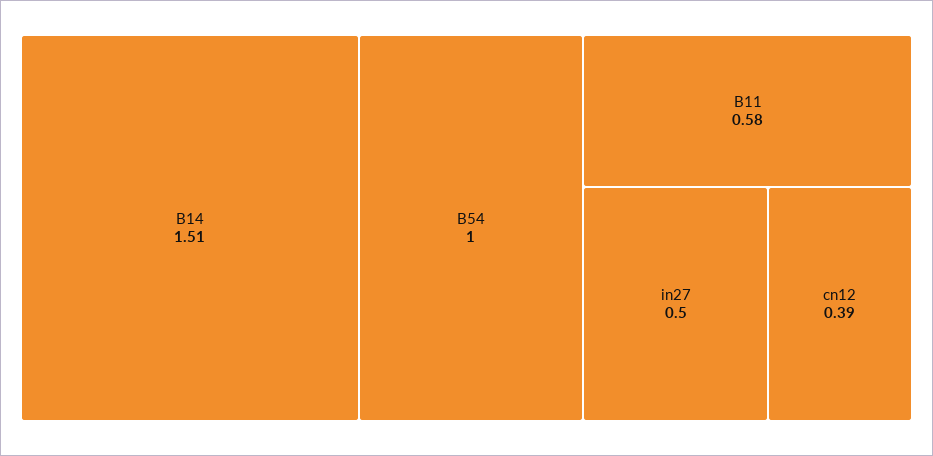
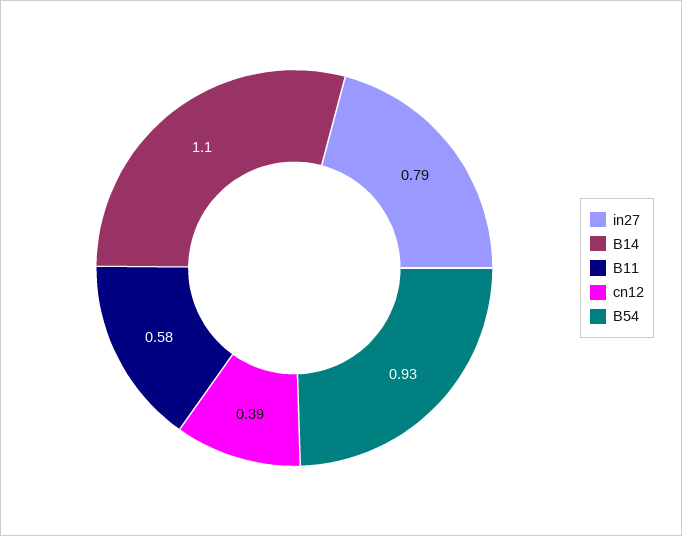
  {
-   "B14": 1.51,
+   "B14": 1.1,
-   "B54": 1,
+   "B54": 0.93,
    "B11": 0.58,
-   "in27": 0.5,
+   "in27": 0.79,
    "cn12": 0.39
  }

